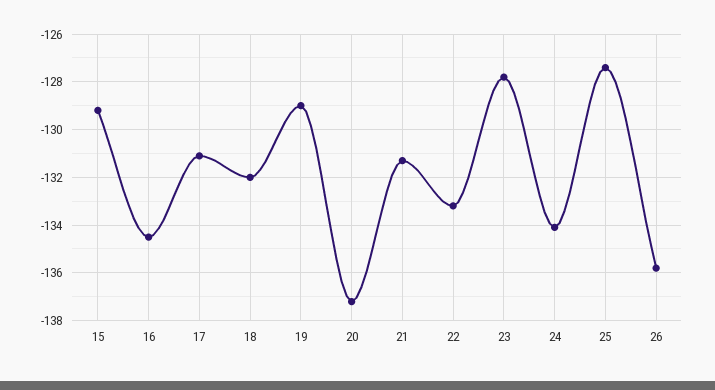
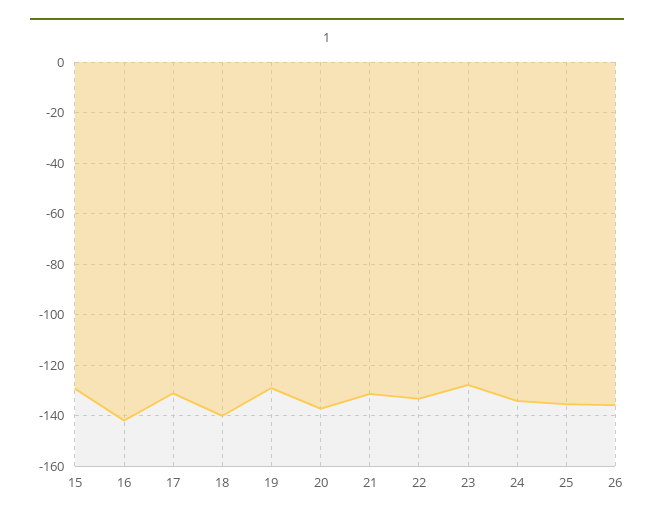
  {
    "15": -129,
-   "16": -134.5,
+   "16": -142.5,
    "17": -131,
-   "18": -132,
+   "18": -140,
    "19": -129,
    "20": -137,
    "21": -131.5,
    "22": -133,
    "23": -128,
    "24": -134,
-   "25": -127.5,
+   "25": -135,
    "26": -136
  }

